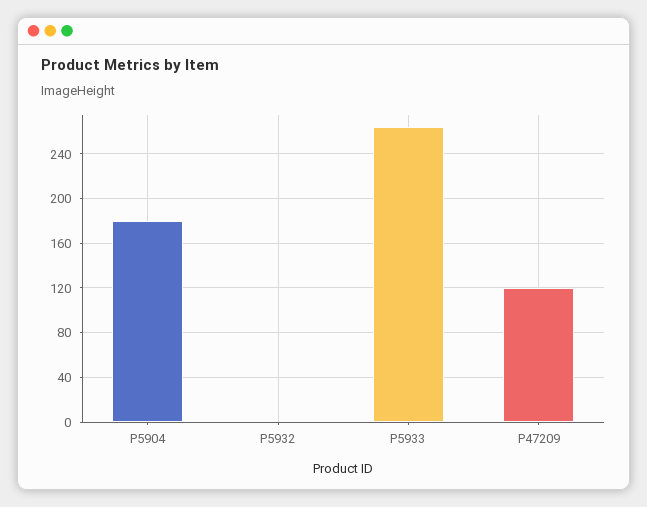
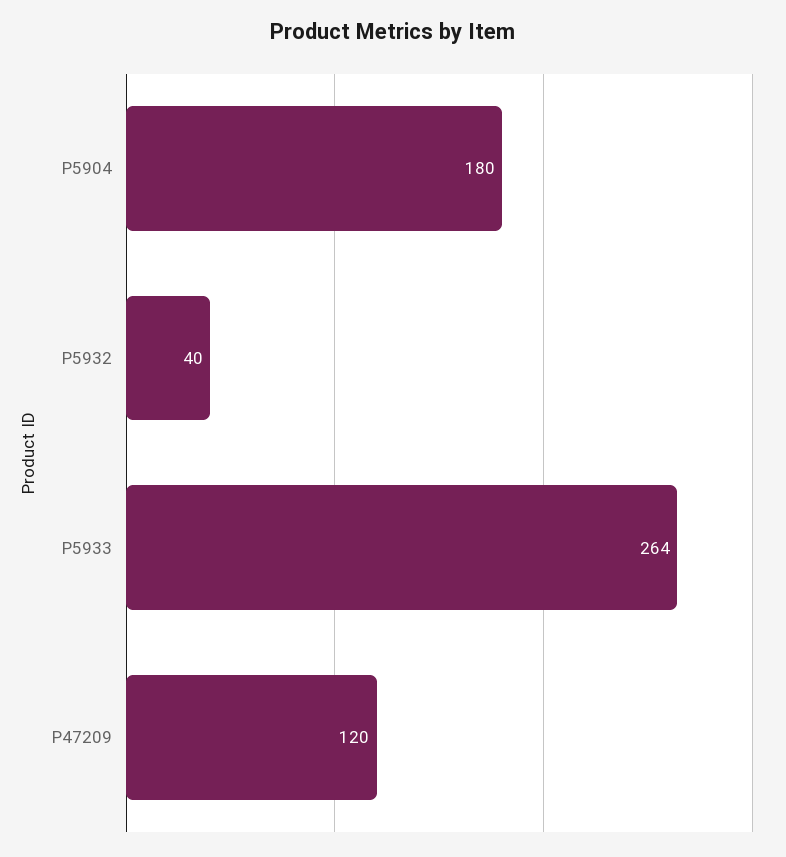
  {
    "P5904": 180,
-   "P5932": 0,
+   "P5932": 40,
    "P5933": 264,
    "P47209": 120
  }

